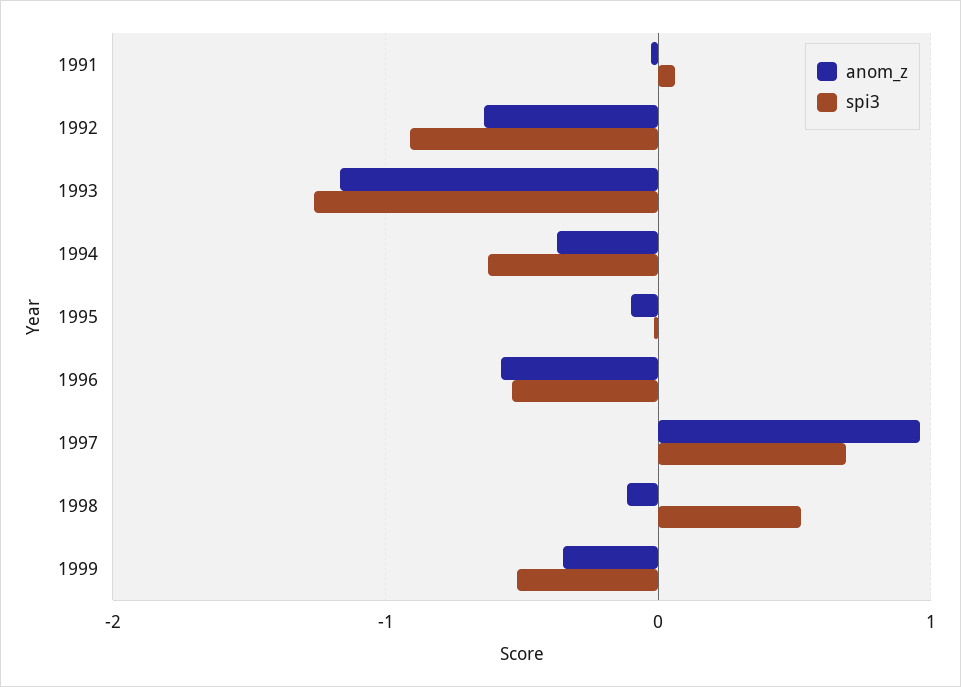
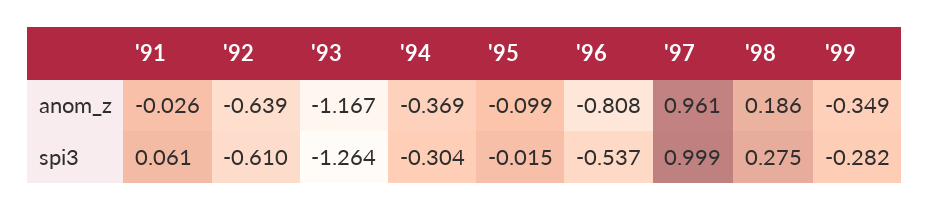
  {
    "anom_z": {
      "1991": -0.026,
      "1992": -0.639,
      "1993": -1.167,
      "1994": -0.369,
      "1995": -0.099,
-     "1996": -0.6,
+     "1996": -0.808,
      "1997": 0.961,
-     "1998": -0.1,
+     "1998": 0.186,
      "1999": -0.349
    },
    "spi3": {
      "1991": 0.061,
-     "1992": -0.9,
+     "1992": -0.61,
      "1993": -1.264,
-     "1994": -0.6,
+     "1994": -0.304,
      "1995": -0.015,
      "1996": -0.537,
-     "1997": 0.7,
+     "1997": 0.999,
-     "1998": 0.5,
+     "1998": 0.275,
-     "1999": -0.5
+     "1999": -0.282
    }
  }

